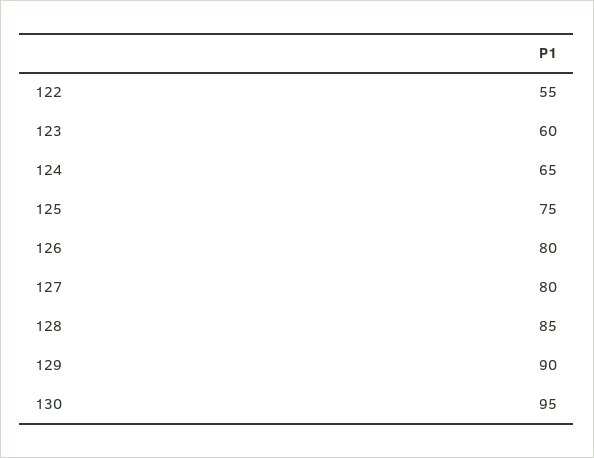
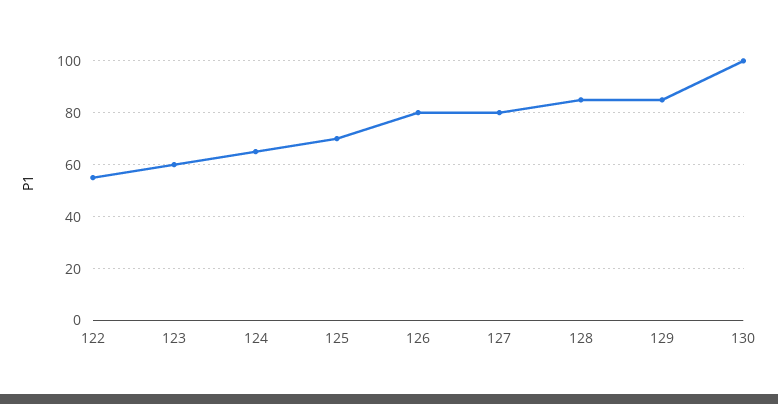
  {
    "122": 55,
    "123": 60,
    "124": 65,
-   "125": 75,
+   "125": 70,
    "126": 80,
    "127": 80,
    "128": 85,
-   "129": 90,
+   "129": 85,
-   "130": 95
+   "130": 100
  }

